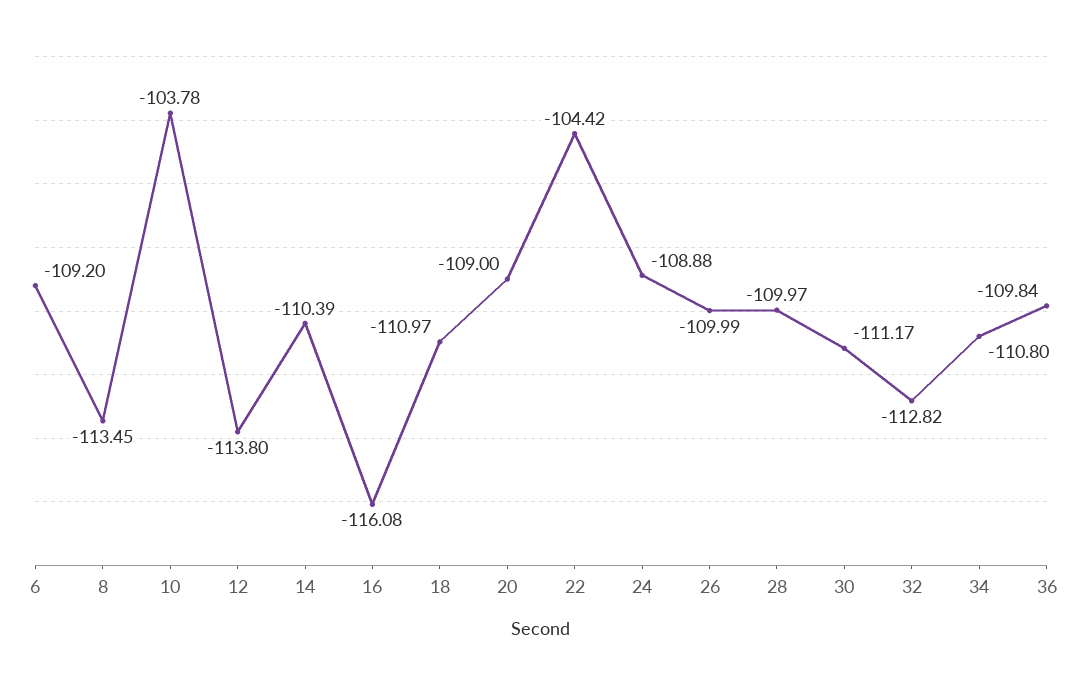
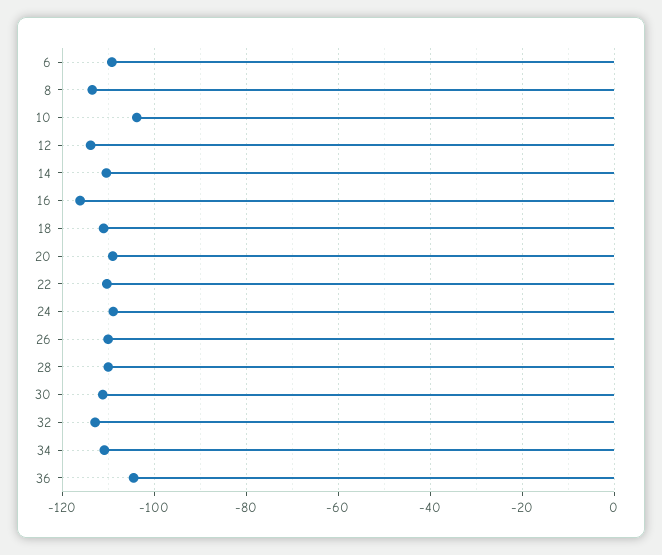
  {
    "6": -109.2,
    "8": -113.45,
    "10": -103.78,
    "12": -113.8,
    "14": -110.39,
    "16": -116.08,
    "18": -110.97,
    "20": -109,
-   "22": -104.42,
+   "22": -110,
    "24": -108.88,
    "26": -109.99,
    "28": -109.97,
    "30": -111.17,
    "32": -112.82,
    "34": -110.8,
-   "36": -109.84
+   "36": -104
  }

